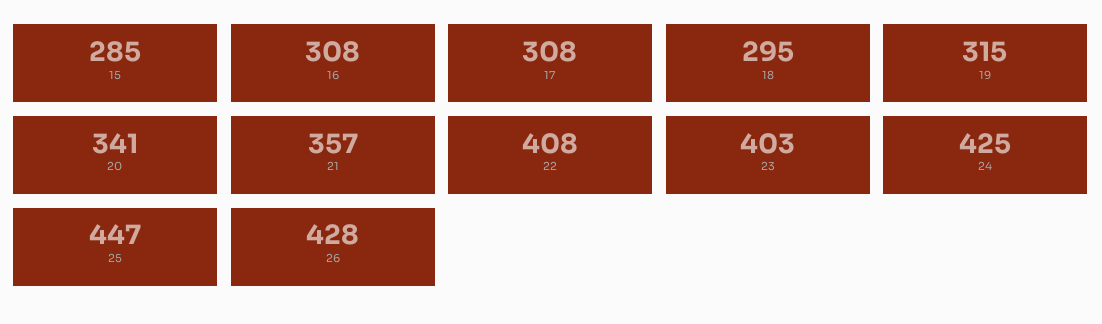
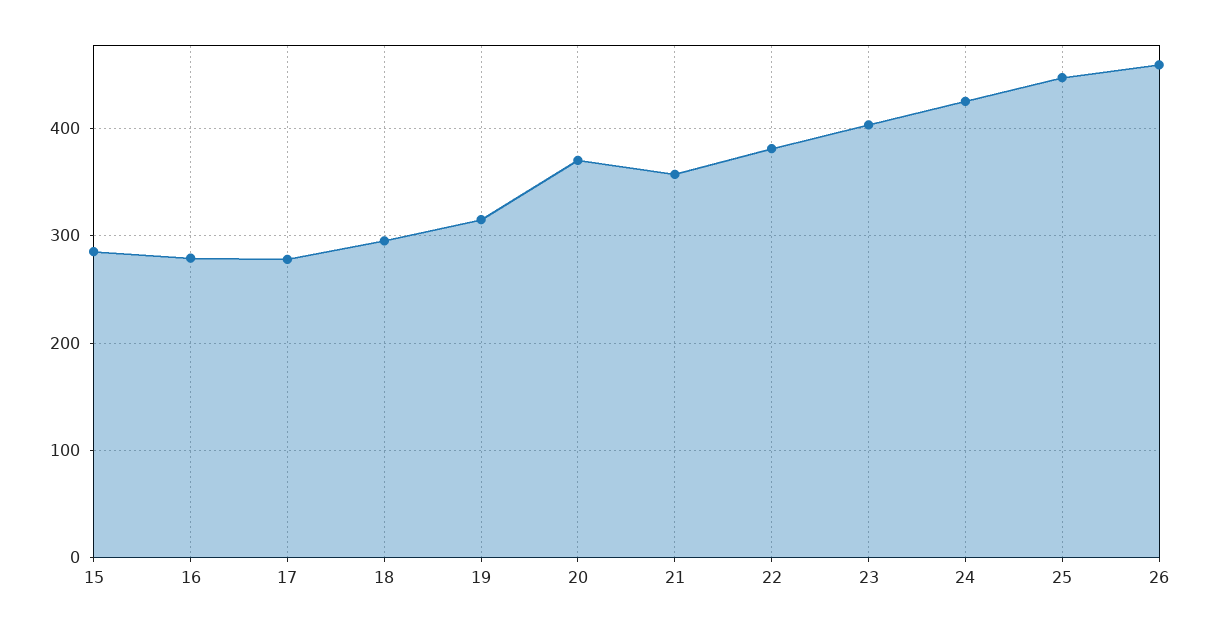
  {
    "15": 285,
-   "16": 308,
+   "16": 280,
-   "17": 308,
+   "17": 280,
    "18": 295,
    "19": 315,
-   "20": 341,
+   "20": 370,
    "21": 357,
-   "22": 408,
+   "22": 380,
    "23": 403,
    "24": 425,
    "25": 447,
-   "26": 428
+   "26": 460
  }

